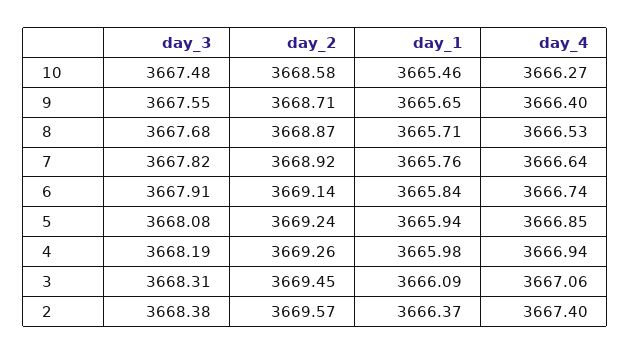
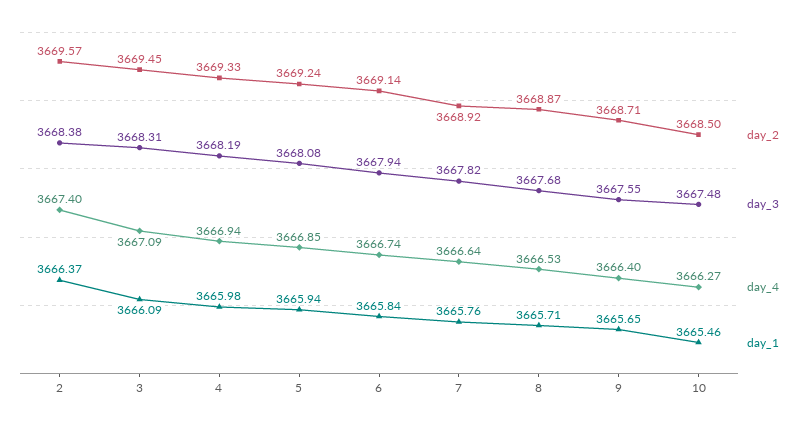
  {
    "day_3": {
      "10": 3667.48,
      "9": 3667.55,
      "8": 3667.68,
      "7": 3667.82,
-     "6": 3667.91,
+     "6": 3667.94,
      "5": 3668.08,
      "4": 3668.19,
      "3": 3668.31,
      "2": 3668.38
    },
    "day_2": {
-     "10": 3668.58,
+     "10": 3668.5,
      "9": 3668.71,
      "8": 3668.87,
      "7": 3668.92,
      "6": 3669.14,
      "5": 3669.24,
-     "4": 3669.26,
+     "4": 3669.33,
      "3": 3669.45,
      "2": 3669.57
    },
    "day_1": {
      "10": 3665.46,
      "9": 3665.65,
      "8": 3665.71,
      "7": 3665.76,
      "6": 3665.84,
      "5": 3665.94,
      "4": 3665.98,
      "3": 3666.09,
      "2": 3666.37
    },
    "day_4": {
      "10": 3666.27,
      "9": 3666.4,
      "8": 3666.53,
      "7": 3666.64,
      "6": 3666.74,
      "5": 3666.85,
      "4": 3666.94,
-     "3": 3667.06,
+     "3": 3667.09,
      "2": 3667.4
    }
  }

